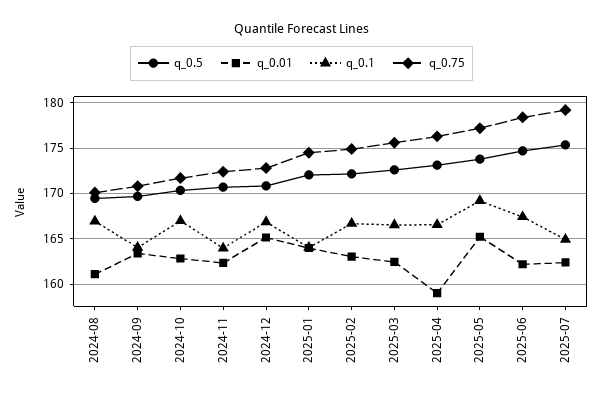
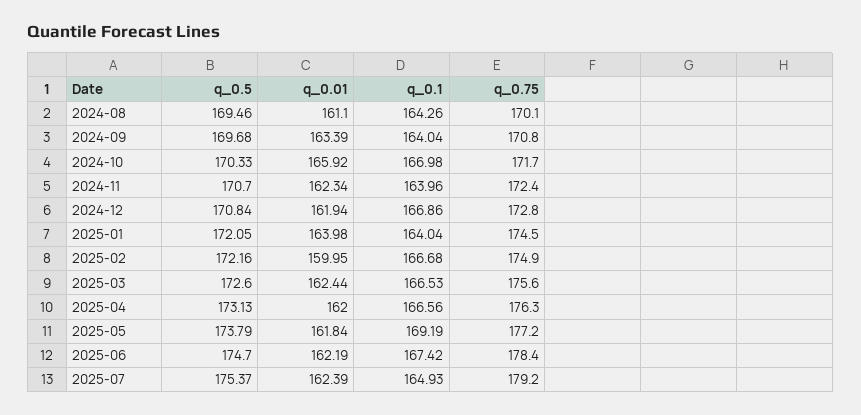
  {
    "q_0.5": {
      "2024-08": 169.46,
      "2024-09": 169.68,
      "2024-10": 170.33,
      "2024-11": 170.7,
      "2024-12": 170.84,
      "2025-01": 172.05,
      "2025-02": 172.16,
      "2025-03": 172.6,
      "2025-04": 173.13,
      "2025-05": 173.79,
      "2025-06": 174.7,
      "2025-07": 175.37
    },
    "q_0.01": {
      "2024-08": 161.1,
      "2024-09": 163.39,
-     "2024-10": 163,
+     "2024-10": 165.92,
      "2024-11": 162.34,
-     "2024-12": 165,
+     "2024-12": 161.94,
      "2025-01": 163.98,
-     "2025-02": 163,
+     "2025-02": 159.95,
      "2025-03": 162.44,
-     "2025-04": 159,
+     "2025-04": 162,
-     "2025-05": 165,
+     "2025-05": 161.84,
      "2025-06": 162.19,
      "2025-07": 162.39
    },
    "q_0.1": {
-     "2024-08": 167,
+     "2024-08": 164.26,
      "2024-09": 164.04,
      "2024-10": 166.98,
      "2024-11": 163.96,
      "2024-12": 166.86,
      "2025-01": 164.04,
      "2025-02": 166.68,
      "2025-03": 166.53,
      "2025-04": 166.56,
      "2025-05": 169.19,
      "2025-06": 167.42,
      "2025-07": 164.93
    },
    "q_0.75": {
      "2024-08": 170.1,
      "2024-09": 170.8,
      "2024-10": 171.7,
      "2024-11": 172.4,
      "2024-12": 172.8,
      "2025-01": 174.5,
      "2025-02": 174.9,
      "2025-03": 175.6,
      "2025-04": 176.3,
      "2025-05": 177.2,
      "2025-06": 178.4,
      "2025-07": 179.2
    }
  }

